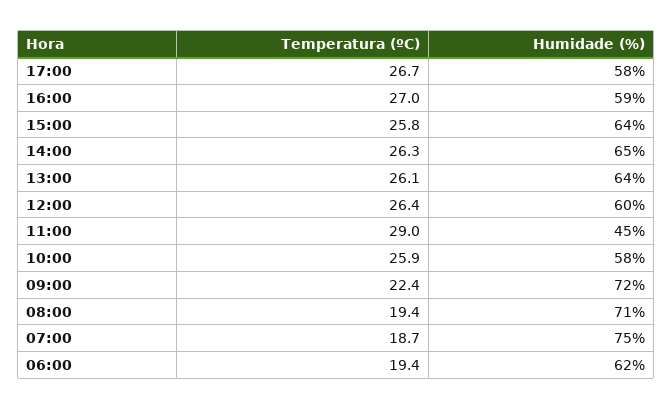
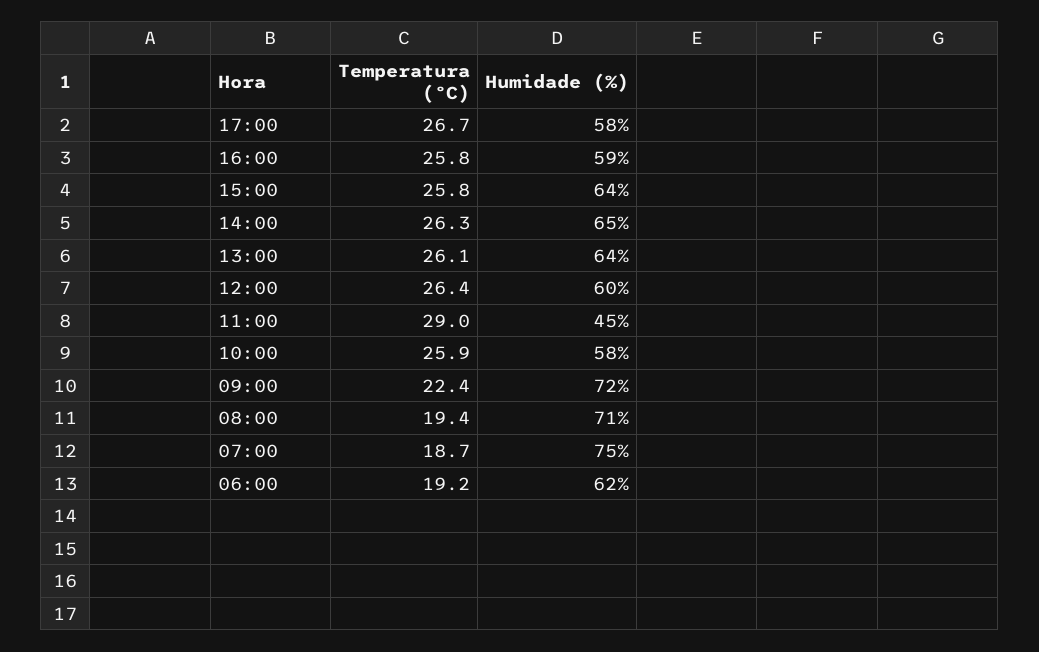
  {
    "Temperatura (ºC)": {
      "17:00": 26.7,
-     "16:00": 27,
+     "16:00": 25.8,
      "15:00": 25.8,
      "14:00": 26.3,
      "13:00": 26.1,
      "12:00": 26.4,
      "11:00": 29,
      "10:00": 25.9,
      "09:00": 22.4,
      "08:00": 19.4,
      "07:00": 18.7,
-     "06:00": 19.4
+     "06:00": 19.2
    },
    "Humidade (%)": {
      "17:00": 58,
      "16:00": 59,
      "15:00": 64,
      "14:00": 65,
      "13:00": 64,
      "12:00": 60,
      "11:00": 45,
      "10:00": 58,
      "09:00": 72,
      "08:00": 71,
      "07:00": 75,
      "06:00": 62
    }
  }

